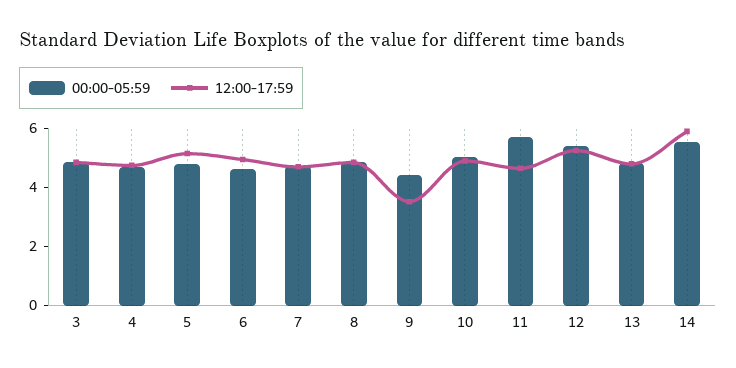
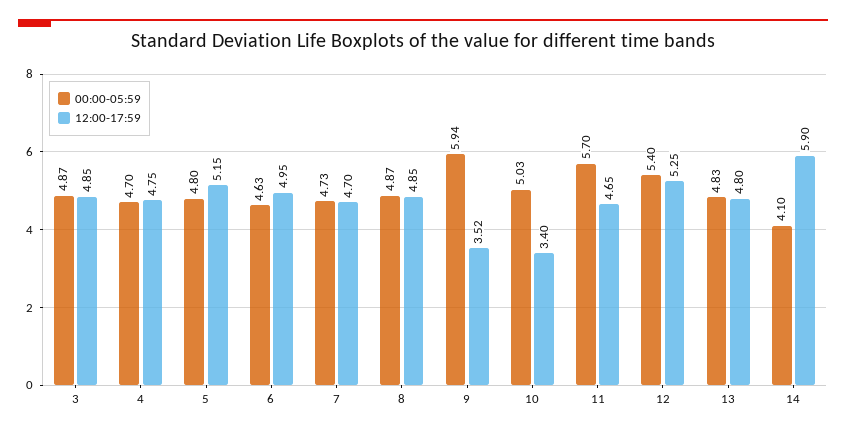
  {
    "00:00-05:59": {
      "3": 4.87,
      "4": 4.7,
      "5": 4.8,
      "6": 4.63,
      "7": 4.73,
      "8": 4.87,
-     "9": 4.5,
+     "9": 5.94,
      "10": 5.03,
      "11": 5.7,
      "12": 5.4,
      "13": 4.83,
-     "14": 5.5
+     "14": 4.1
    },
    "12:00-17:59": {
      "3": 4.85,
      "4": 4.75,
      "5": 5.15,
      "6": 4.95,
      "7": 4.7,
      "8": 4.85,
      "9": 3.52,
-     "10": 5,
+     "10": 3.4,
      "11": 4.65,
      "12": 5.25,
      "13": 4.8,
      "14": 5.9
    }
  }

